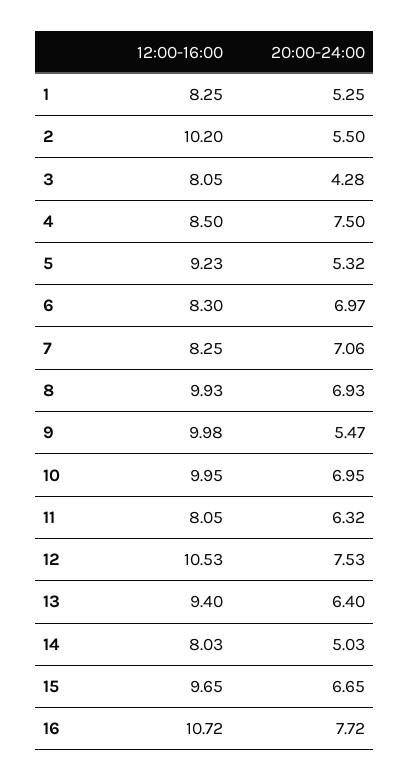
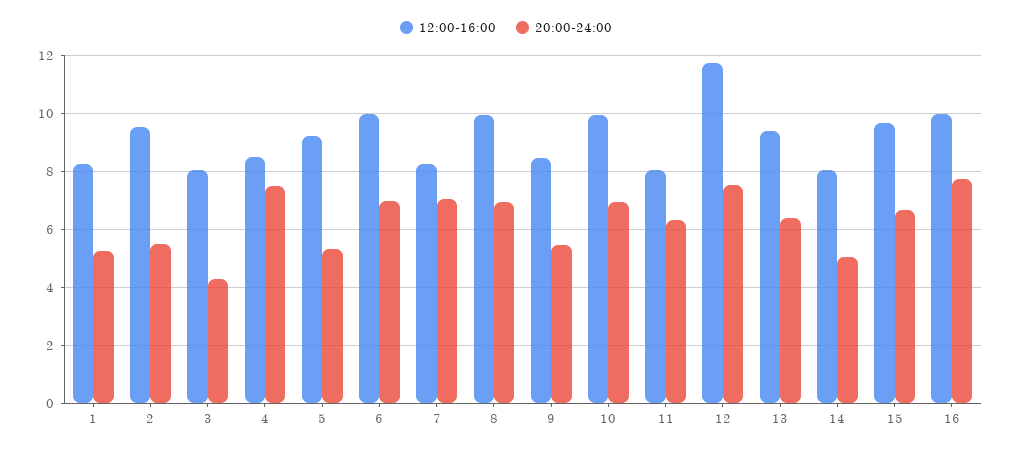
  {
    "12:00-16:00": {
      "1": 8.25,
-     "2": 10.2,
+     "2": 9.5,
      "3": 8.05,
      "4": 8.5,
      "5": 9.23,
-     "6": 8.3,
+     "6": 10,
      "7": 8.25,
      "8": 9.93,
-     "9": 9.98,
+     "9": 8.5,
      "10": 9.95,
      "11": 8.05,
-     "12": 10.53,
+     "12": 11.75,
      "13": 9.4,
      "14": 8.03,
      "15": 9.65,
-     "16": 10.72
+     "16": 10
    },
    "20:00-24:00": {
      "1": 5.25,
      "2": 5.5,
      "3": 4.28,
      "4": 7.5,
      "5": 5.32,
      "6": 6.97,
      "7": 7.06,
      "8": 6.93,
      "9": 5.47,
      "10": 6.95,
      "11": 6.32,
      "12": 7.53,
      "13": 6.4,
      "14": 5.03,
      "15": 6.65,
      "16": 7.72
    }
  }

